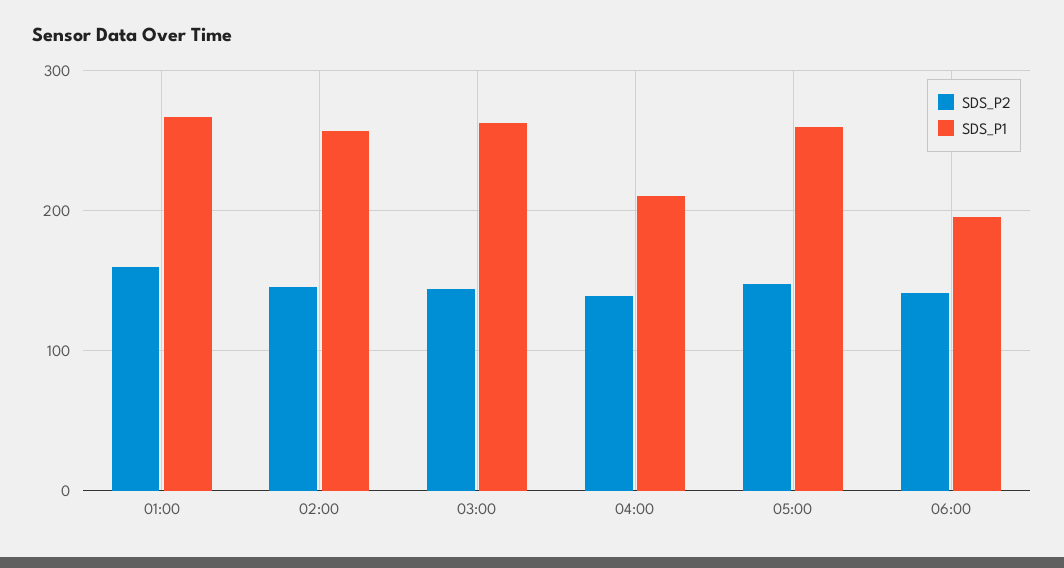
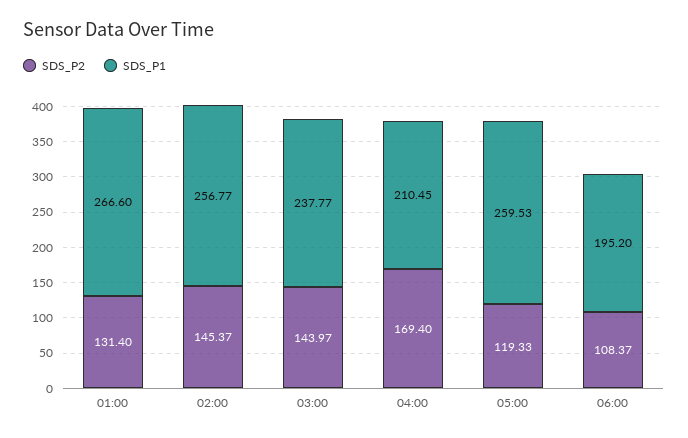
  {
    "SDS_P2": {
-     "01:00": 160,
+     "01:00": 131.4,
      "02:00": 145.37,
      "03:00": 143.97,
-     "04:00": 140,
+     "04:00": 169.4,
-     "05:00": 150,
+     "05:00": 119.33,
-     "06:00": 140
+     "06:00": 108.37
    },
    "SDS_P1": {
      "01:00": 266.6,
      "02:00": 256.77,
-     "03:00": 260,
+     "03:00": 237.77,
      "04:00": 210.45,
      "05:00": 259.53,
      "06:00": 195.2
    }
  }

